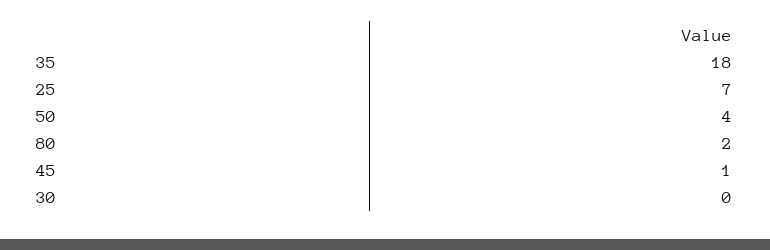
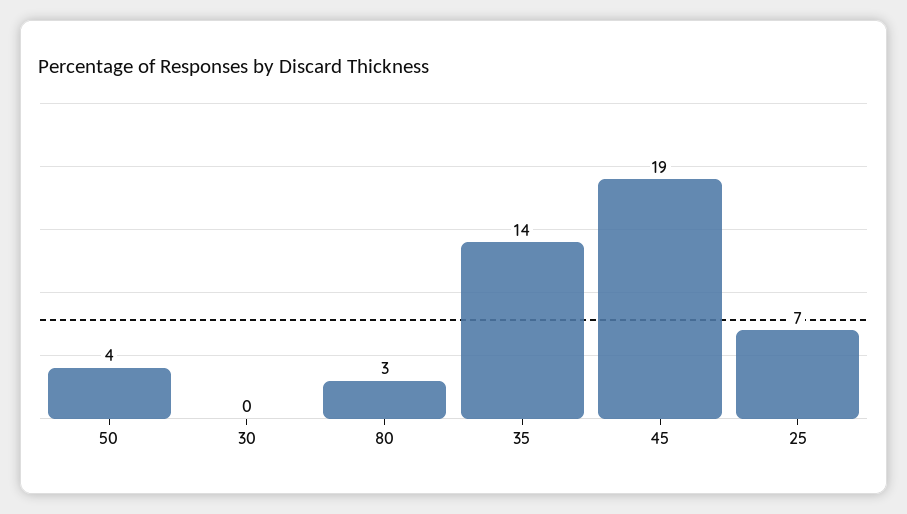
  {
-   "35": 18,
+   "35": 14,
    "25": 7,
    "50": 4,
-   "80": 2,
+   "80": 3,
-   "45": 1,
+   "45": 19,
    "30": 0
  }

